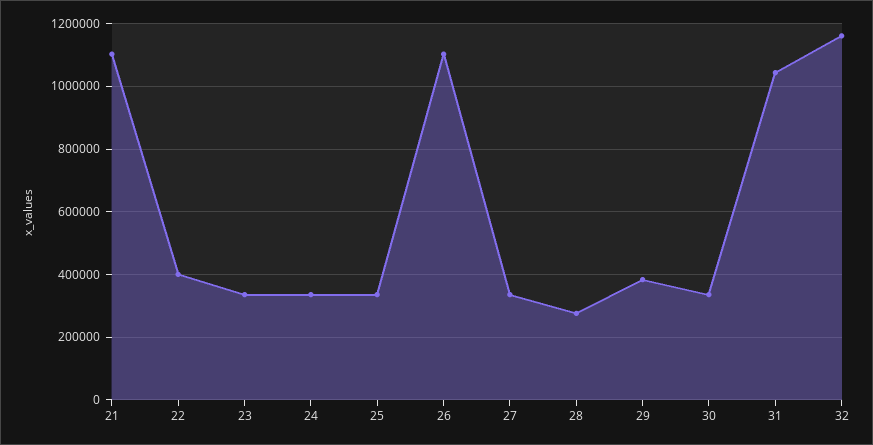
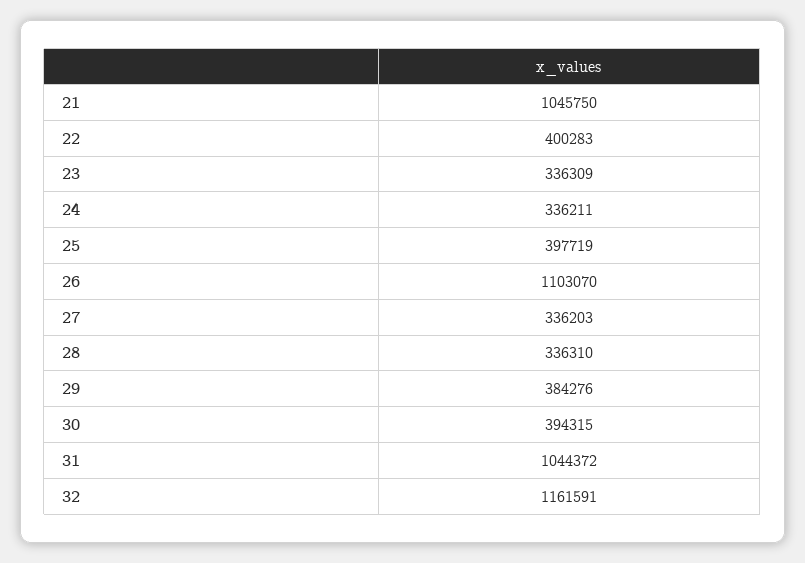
  {
-   "21": 1100000,
+   "21": 1045750,
    "22": 400283,
    "23": 336309,
    "24": 336211,
-   "25": 340000,
+   "25": 397719,
    "26": 1103070,
    "27": 336203,
-   "28": 280000,
+   "28": 336310,
    "29": 384276,
-   "30": 340000,
+   "30": 394315,
    "31": 1044372,
    "32": 1161591
  }

